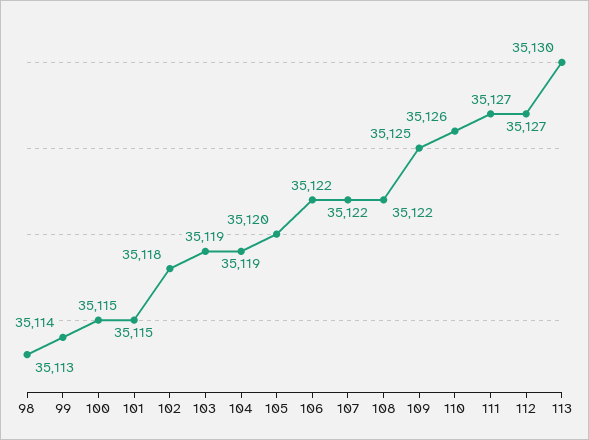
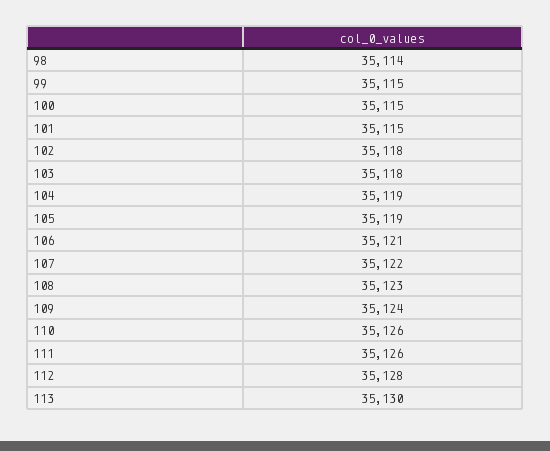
  {
-   "98": 35113,
+   "98": 35114,
-   "99": 35114,
+   "99": 35115,
    "100": 35115,
    "101": 35115,
    "102": 35118,
-   "103": 35119,
+   "103": 35118,
    "104": 35119,
-   "105": 35120,
+   "105": 35119,
-   "106": 35122,
+   "106": 35121,
    "107": 35122,
-   "108": 35122,
+   "108": 35123,
-   "109": 35125,
+   "109": 35124,
    "110": 35126,
-   "111": 35127,
+   "111": 35126,
-   "112": 35127,
+   "112": 35128,
    "113": 35130
  }

